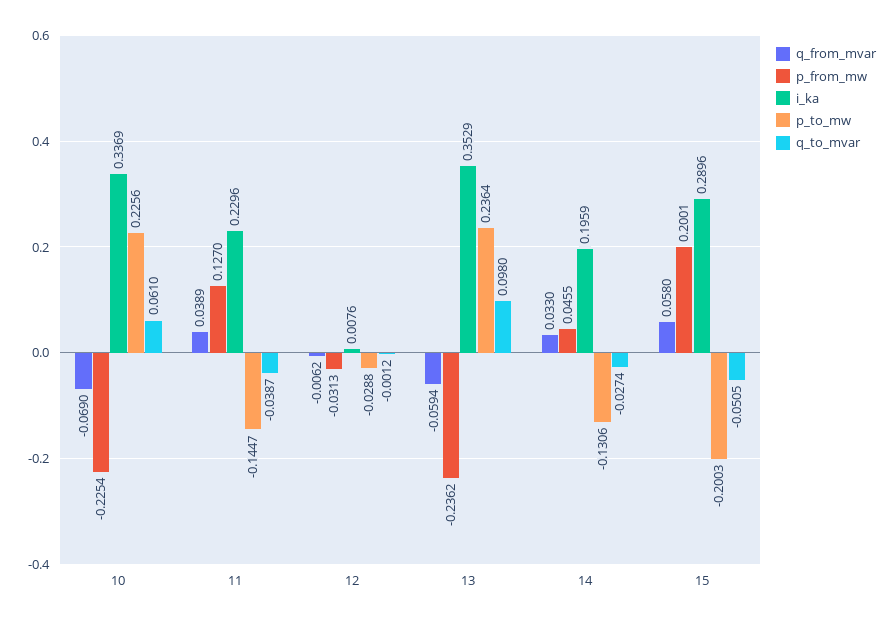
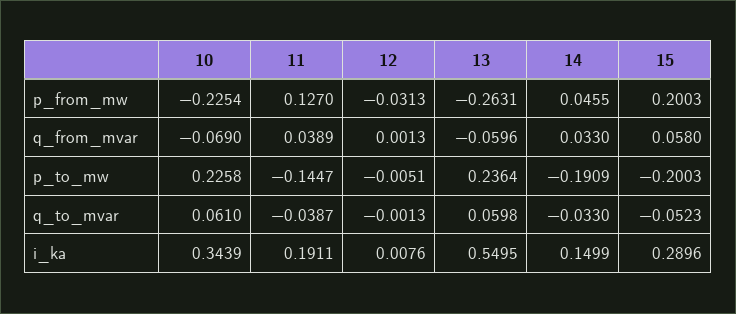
  {
    "q_from_mvar": {
      "10": -0.069,
      "11": 0.0389,
-     "12": -0.0062,
+     "12": 0.0013,
-     "13": -0.0594,
+     "13": -0.0596,
      "14": 0.033,
      "15": 0.058
    },
    "p_from_mw": {
      "10": -0.2254,
      "11": 0.127,
      "12": -0.0313,
-     "13": -0.2362,
+     "13": -0.2631,
      "14": 0.0455,
-     "15": 0.2001
+     "15": 0.2003
    },
    "i_ka": {
-     "10": 0.3369,
+     "10": 0.3439,
-     "11": 0.2296,
+     "11": 0.1911,
      "12": 0.0076,
-     "13": 0.3529,
+     "13": 0.5495,
-     "14": 0.1959,
+     "14": 0.1499,
      "15": 0.2896
    },
    "p_to_mw": {
-     "10": 0.2256,
+     "10": 0.2258,
      "11": -0.1447,
-     "12": -0.0288,
+     "12": -0.0051,
      "13": 0.2364,
-     "14": -0.1306,
+     "14": -0.1909,
      "15": -0.2003
    },
    "q_to_mvar": {
      "10": 0.061,
      "11": -0.0387,
-     "12": -0.0012,
+     "12": -0.0013,
-     "13": 0.098,
+     "13": 0.0598,
-     "14": -0.0274,
+     "14": -0.033,
-     "15": -0.0505
+     "15": -0.0523
    }
  }

